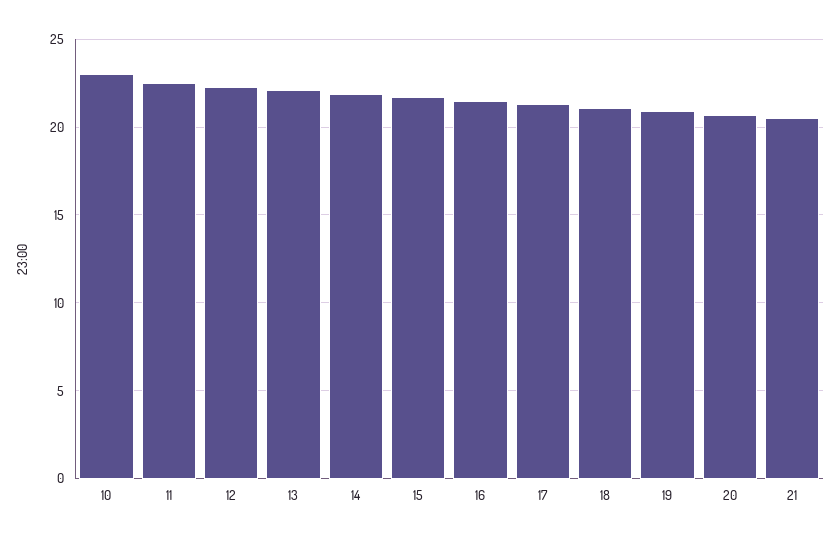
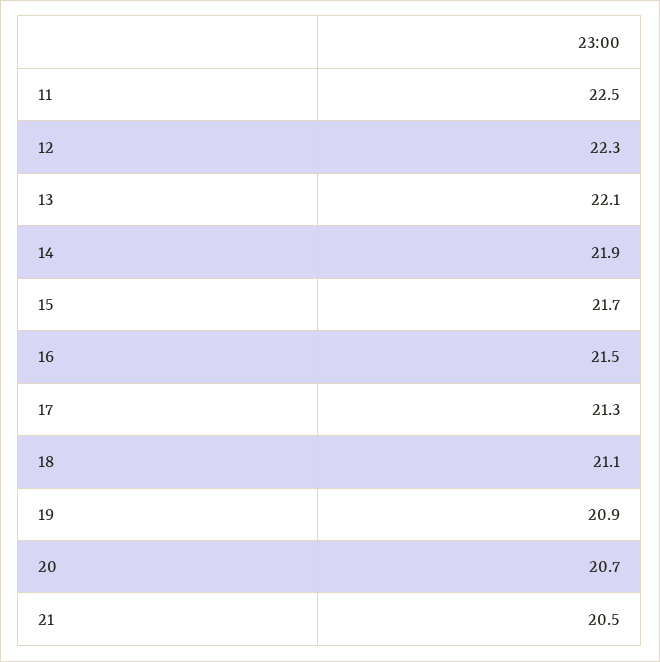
  {
-   "10": 23,
    "11": 22.5,
    "12": 22.3,
    "13": 22.1,
    "14": 21.9,
    "15": 21.7,
    "16": 21.5,
    "17": 21.3,
    "18": 21.1,
    "19": 20.9,
    "20": 20.7,
    "21": 20.5
  }

